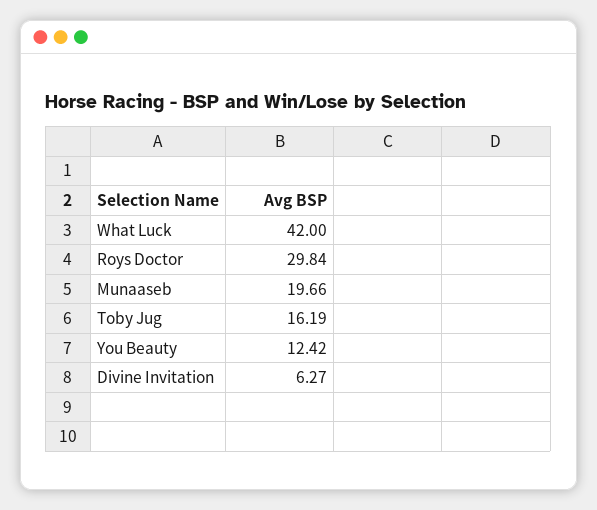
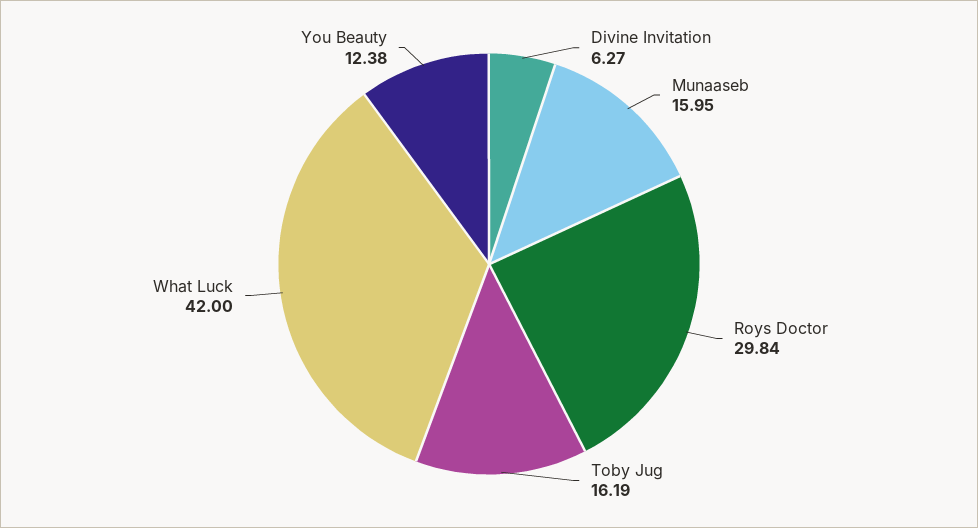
  {
    "What Luck": 42,
    "Roys Doctor": 29.84,
-   "Munaaseb": 19.66,
+   "Munaaseb": 15.95,
    "Toby Jug": 16.19,
-   "You Beauty": 12.42,
+   "You Beauty": 12.38,
    "Divine Invitation": 6.27
  }

